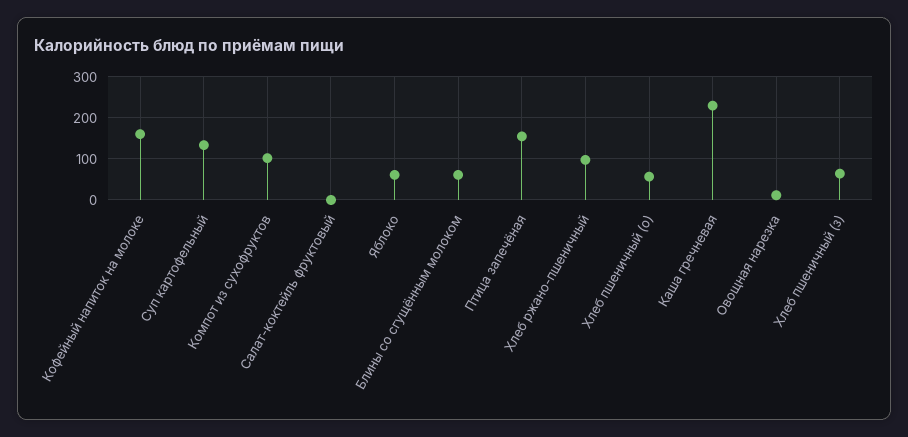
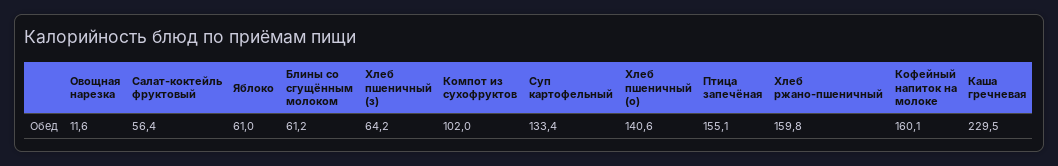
  {
    "Кофейный напиток на молоке": 160.1,
    "Суп картофельный": 133.4,
    "Компот из сухофруктов": 102,
-   "Салат-коктейль фруктовый": 0,
+   "Салат-коктейль фруктовый": 56.4,
    "Яблоко": 61,
    "Блины со сгущённым молоком": 61.2,
    "Птица запечёная": 155.1,
-   "Хлеб ржано-пшеничный": 100,
+   "Хлеб ржано-пшеничный": 159.8,
-   "Хлеб пшеничный (о)": 60,
+   "Хлеб пшеничный (о)": 140.6,
    "Каша гречневая": 229.5,
    "Овощная нарезка": 11.6,
    "Хлеб пшеничный (з)": 64.2
  }

